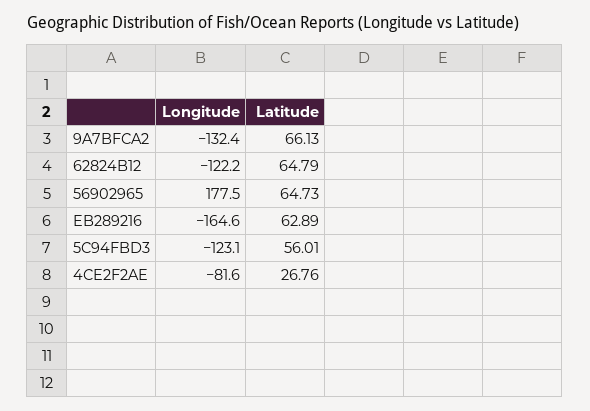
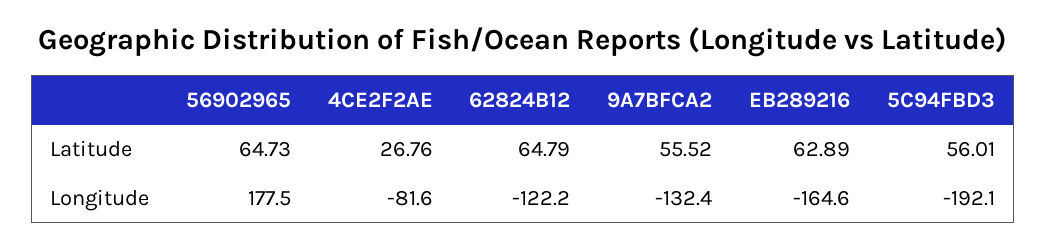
  {
    "Longitude": {
      "9A7BFCA2": -132.4,
      "62824B12": -122.2,
      "56902965": 177.5,
      "EB289216": -164.6,
-     "5C94FBD3": -123.1,
+     "5C94FBD3": -192.1,
      "4CE2F2AE": -81.6
    },
    "Latitude": {
-     "9A7BFCA2": 66.13,
+     "9A7BFCA2": 55.52,
      "62824B12": 64.79,
      "56902965": 64.73,
      "EB289216": 62.89,
      "5C94FBD3": 56.01,
      "4CE2F2AE": 26.76
    }
  }

